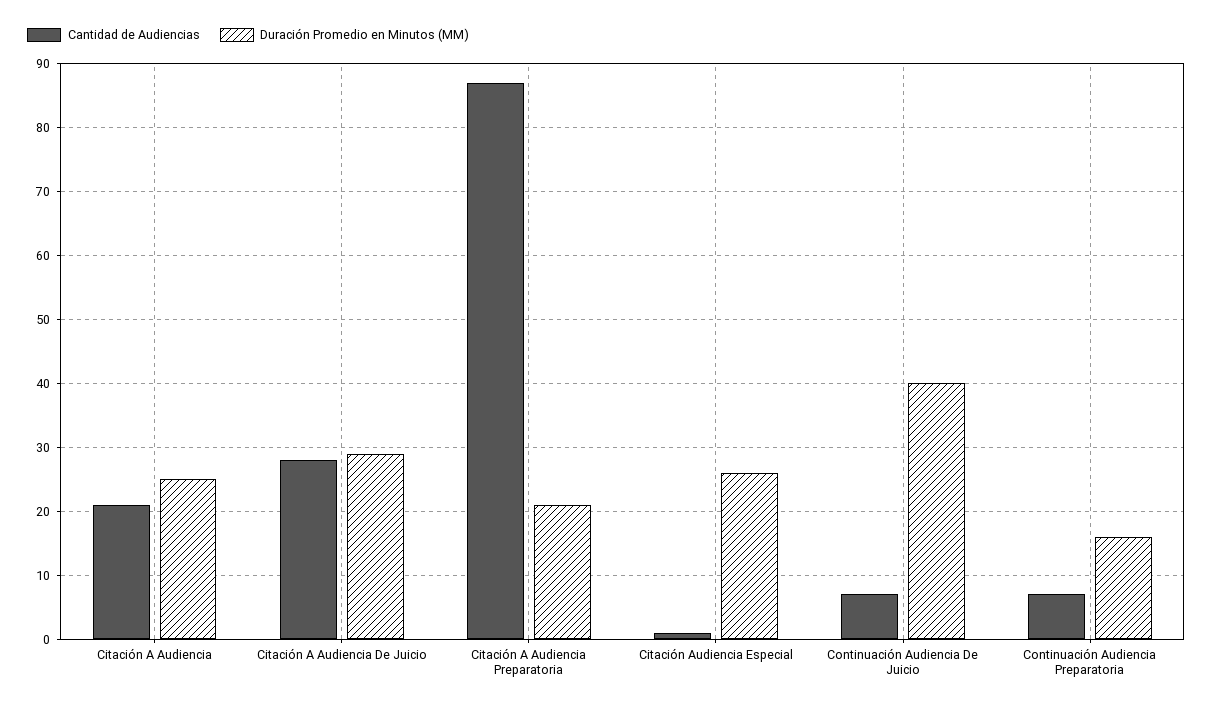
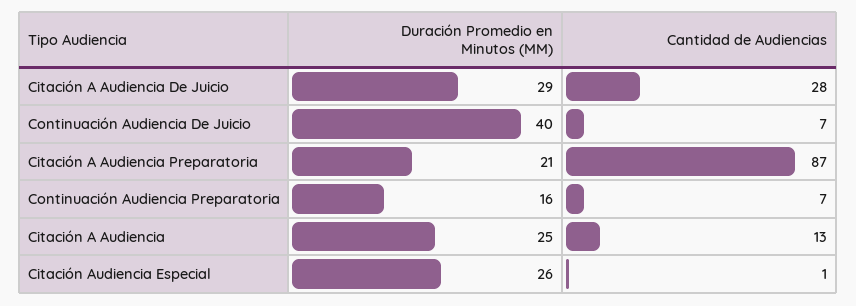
  {
    "Cantidad de Audiencias": {
-     "Citación A Audiencia": 21,
+     "Citación A Audiencia": 13,
      "Citación A Audiencia De Juicio": 28,
      "Citación A Audiencia Preparatoria": 87,
      "Citación Audiencia Especial": 1,
      "Continuación Audiencia De Juicio": 7,
      "Continuación Audiencia Preparatoria": 7
    },
    "Duración Promedio en Minutos (MM)": {
      "Citación A Audiencia": 25,
      "Citación A Audiencia De Juicio": 29,
      "Citación A Audiencia Preparatoria": 21,
      "Citación Audiencia Especial": 26,
      "Continuación Audiencia De Juicio": 40,
      "Continuación Audiencia Preparatoria": 16
    }
  }

